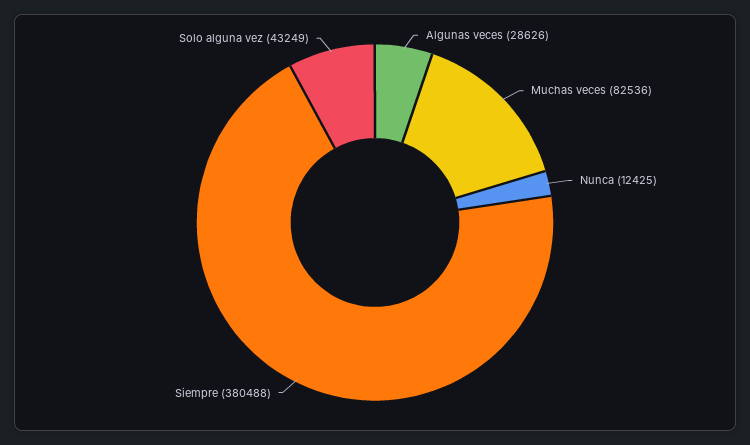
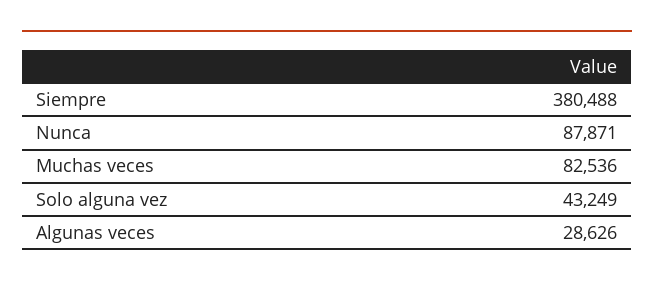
  {
    "Algunas veces": 28626,
    "Muchas veces": 82536,
-   "Nunca": 12425,
+   "Nunca": 87871,
    "Siempre": 380488,
    "Solo alguna vez": 43249
  }

